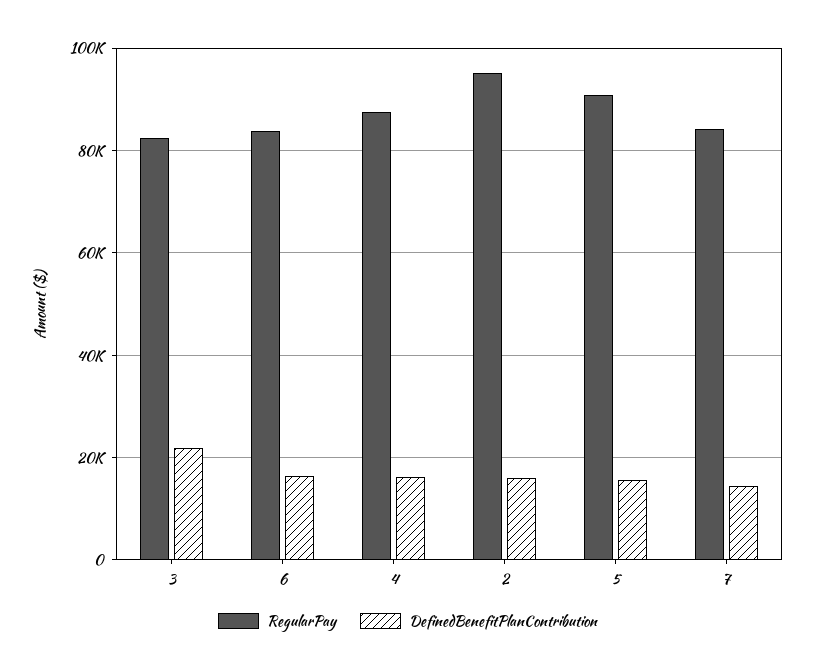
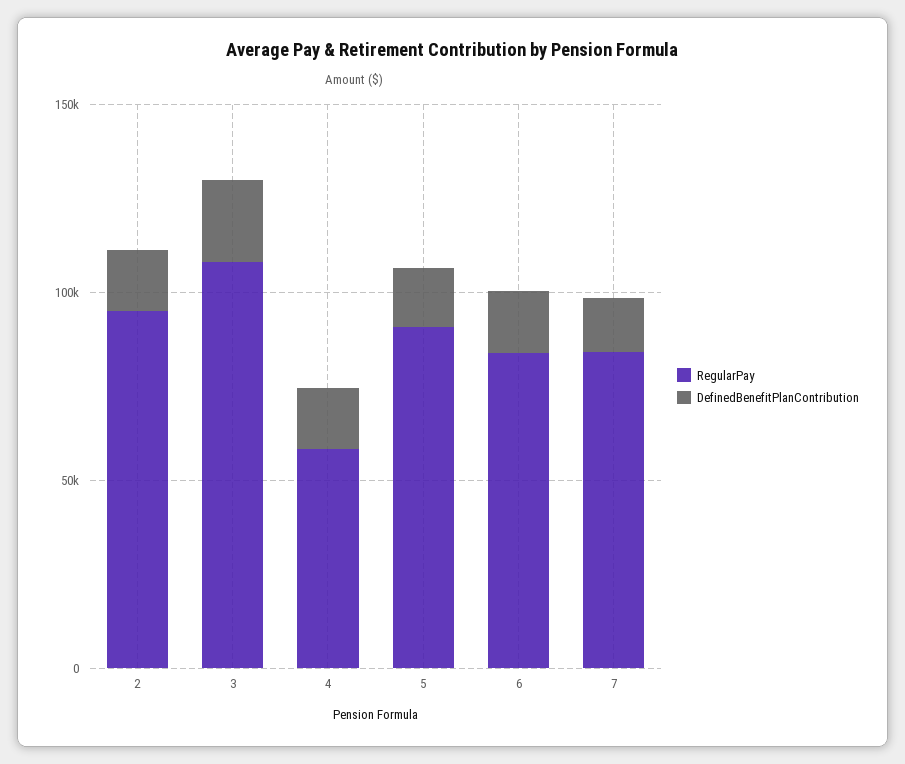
  {
    "RegularPay": {
-     "3": 82000,
+     "3": 110000,
      "6": 84000,
-     "4": 88000,
+     "4": 60000,
      "2": 96000,
      "5": 90000,
      "7": 84000
    },
    "DefinedBenefitPlanContribution": {
      "3": 22000,
      "6": 16000,
      "4": 16000,
      "2": 16000,
      "5": 16000,
      "7": 14000
    }
  }

